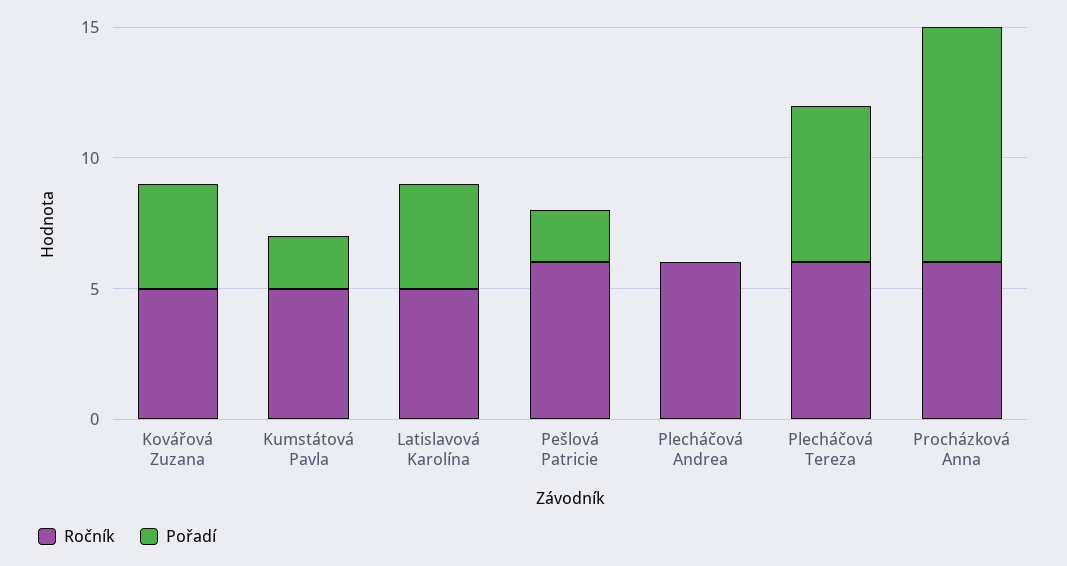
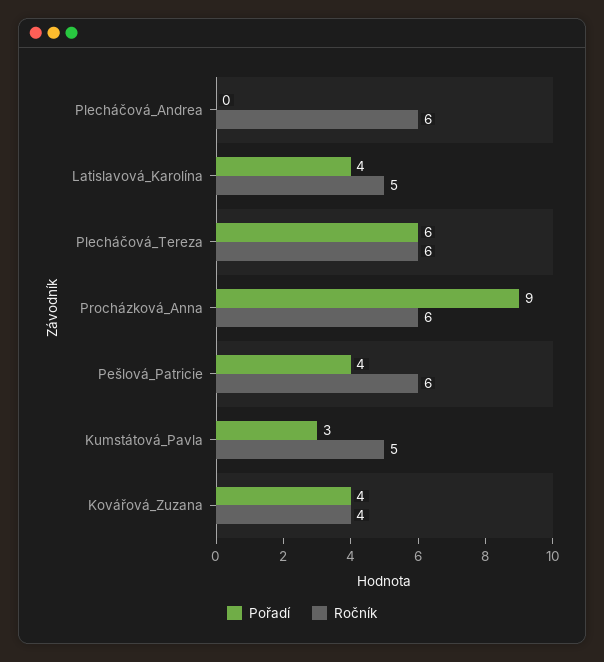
  {
    "Ročník": {
-     "Kovářová Zuzana": 5,
+     "Kovářová Zuzana": 4,
      "Kumstátová Pavla": 5,
      "Latislavová Karolína": 5,
      "Pešlová Patricie": 6,
      "Plecháčová Andrea": 6,
      "Plecháčová Tereza": 6,
      "Procházková Anna": 6
    },
    "Pořadí": {
      "Kovářová Zuzana": 4,
-     "Kumstátová Pavla": 2,
+     "Kumstátová Pavla": 3,
      "Latislavová Karolína": 4,
-     "Pešlová Patricie": 2,
+     "Pešlová Patricie": 4,
      "Plecháčová Andrea": 0,
      "Plecháčová Tereza": 6,
      "Procházková Anna": 9
    }
  }

